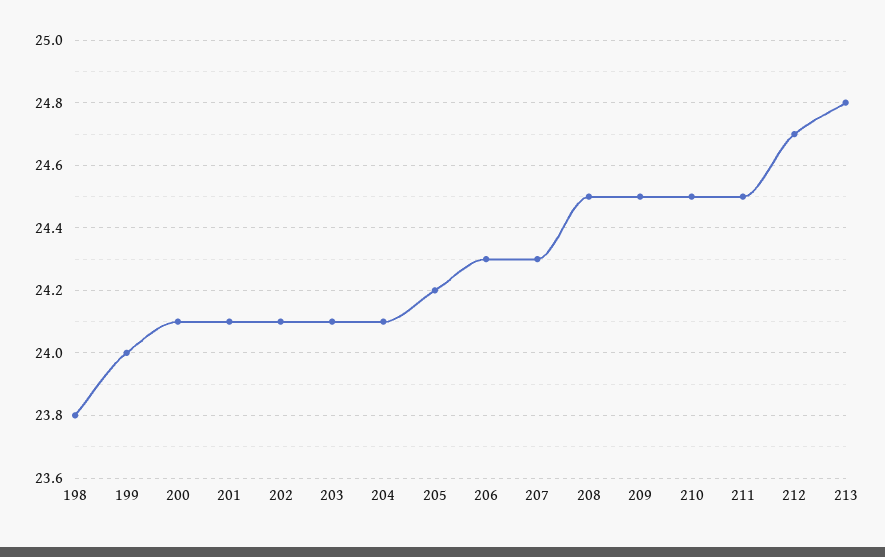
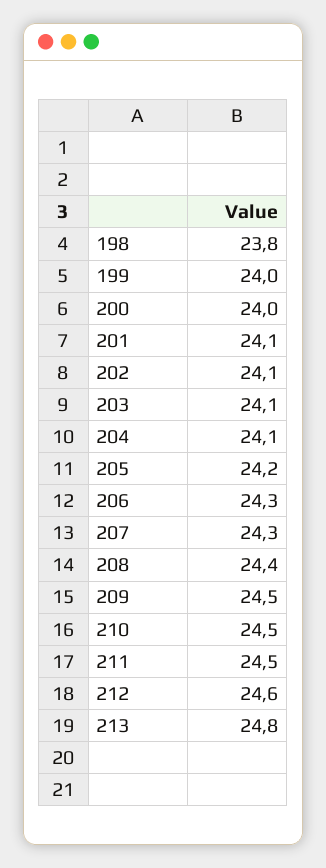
  {
    "198": 23.8,
    "199": 24,
-   "200": 24.1,
+   "200": 24,
    "201": 24.1,
    "202": 24.1,
    "203": 24.1,
    "204": 24.1,
    "205": 24.2,
    "206": 24.3,
    "207": 24.3,
-   "208": 24.5,
+   "208": 24.4,
    "209": 24.5,
    "210": 24.5,
    "211": 24.5,
-   "212": 24.7,
+   "212": 24.6,
    "213": 24.8
  }

